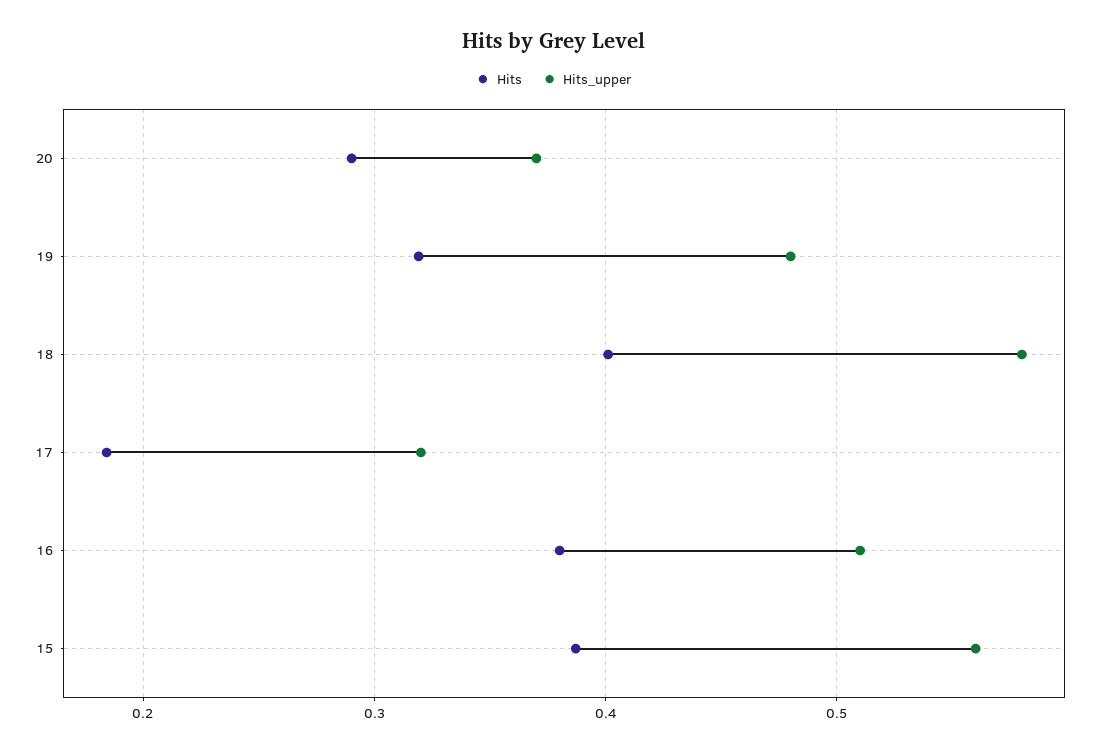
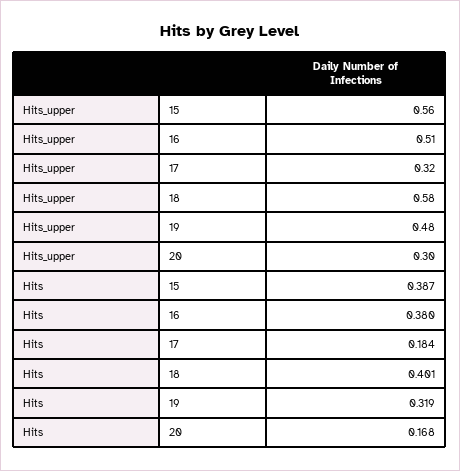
  {
    "Hits": {
-     "20": 0.29,
+     "20": 0.168,
      "19": 0.319,
      "18": 0.401,
      "17": 0.184,
      "16": 0.38,
      "15": 0.387
    },
    "Hits_upper": {
-     "20": 0.37,
+     "20": 0.3,
      "19": 0.48,
      "18": 0.58,
      "17": 0.32,
      "16": 0.51,
      "15": 0.56
    }
  }

